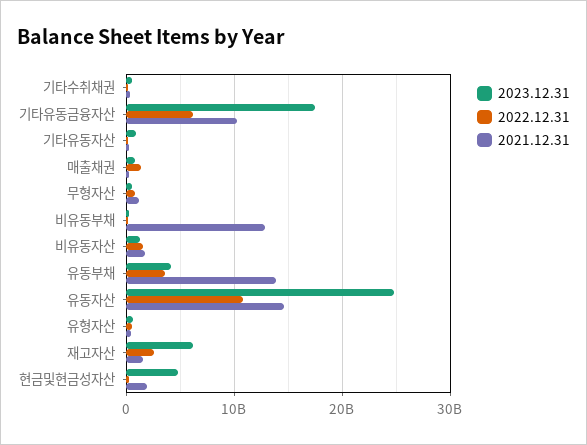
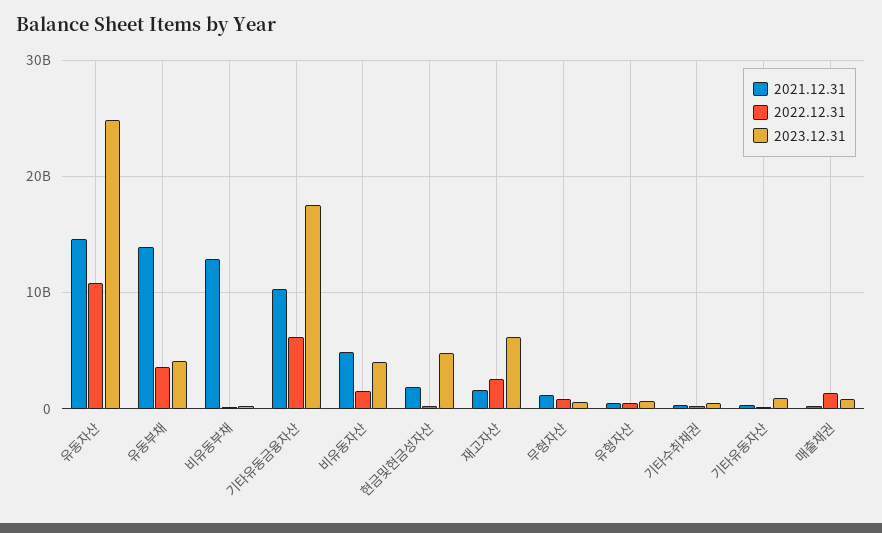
  {
    "2023.12.31": {
      "기타수취채권": 1000000000,
      "기타유동금융자산": 18000000000,
      "기타유동자산": 1000000000,
      "매출채권": 1000000000,
      "무형자산": 1000000000,
      "비유동부채": 0,
-     "비유동자산": 1000000000,
+     "비유동자산": 4000000000,
      "유동부채": 4000000000,
      "유동자산": 25000000000,
      "유형자산": 1000000000,
      "재고자산": 6000000000,
      "현금및현금성자산": 5000000000
    },
    "2022.12.31": {
      "기타수취채권": 0,
      "기타유동금융자산": 6000000000,
      "기타유동자산": 0,
      "매출채권": 1000000000,
      "무형자산": 1000000000,
      "비유동부채": 0,
      "비유동자산": 2000000000,
      "유동부채": 4000000000,
      "유동자산": 11000000000,
      "유형자산": 1000000000,
      "재고자산": 3000000000,
      "현금및현금성자산": 0
    },
    "2021.12.31": {
      "기타수취채권": 0,
      "기타유동금융자산": 10000000000,
      "기타유동자산": 0,
      "매출채권": 0,
      "무형자산": 1000000000,
      "비유동부채": 13000000000,
-     "비유동자산": 2000000000,
+     "비유동자산": 5000000000,
      "유동부채": 14000000000,
      "유동자산": 15000000000,
      "유형자산": 0,
      "재고자산": 2000000000,
      "현금및현금성자산": 2000000000
    }
  }

